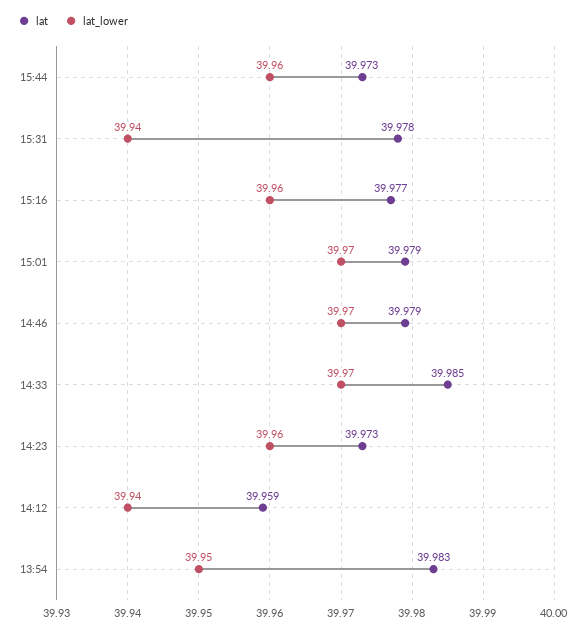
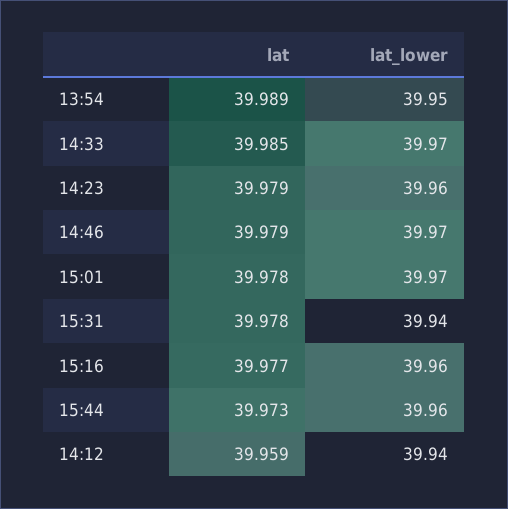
  {
    "lat": {
      "15:44": 39.973,
      "15:31": 39.978,
      "15:16": 39.977,
-     "15:01": 39.979,
+     "15:01": 39.978,
      "14:46": 39.979,
      "14:33": 39.985,
-     "14:23": 39.973,
+     "14:23": 39.979,
      "14:12": 39.959,
-     "13:54": 39.983
+     "13:54": 39.989
    },
    "lat_lower": {
      "15:44": 39.96,
      "15:31": 39.94,
      "15:16": 39.96,
      "15:01": 39.97,
      "14:46": 39.97,
      "14:33": 39.97,
      "14:23": 39.96,
      "14:12": 39.94,
      "13:54": 39.95
    }
  }

